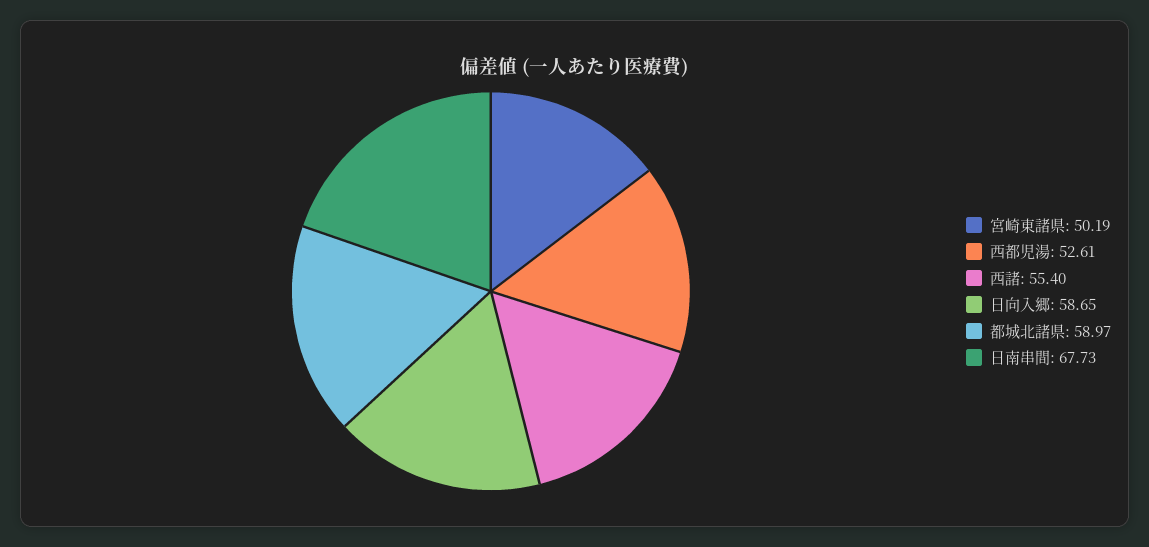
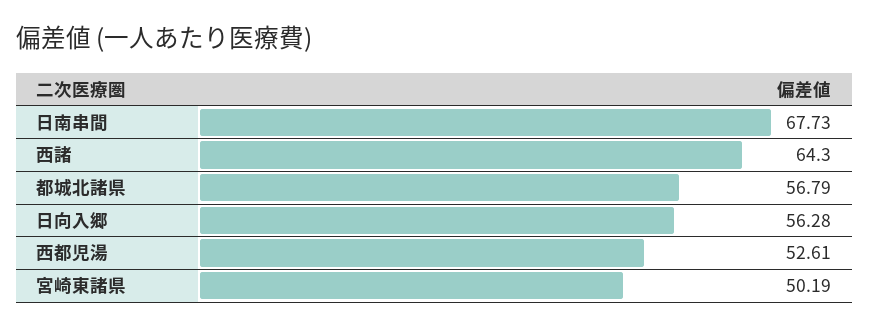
  {
    "宮崎東諸県": 50.19,
    "西都児湯": 52.61,
-   "西諸": 55.4,
+   "西諸": 64.3,
-   "日向入郷": 58.65,
+   "日向入郷": 56.28,
-   "都城北諸県": 58.97,
+   "都城北諸県": 56.79,
    "日南串間": 67.73
  }

